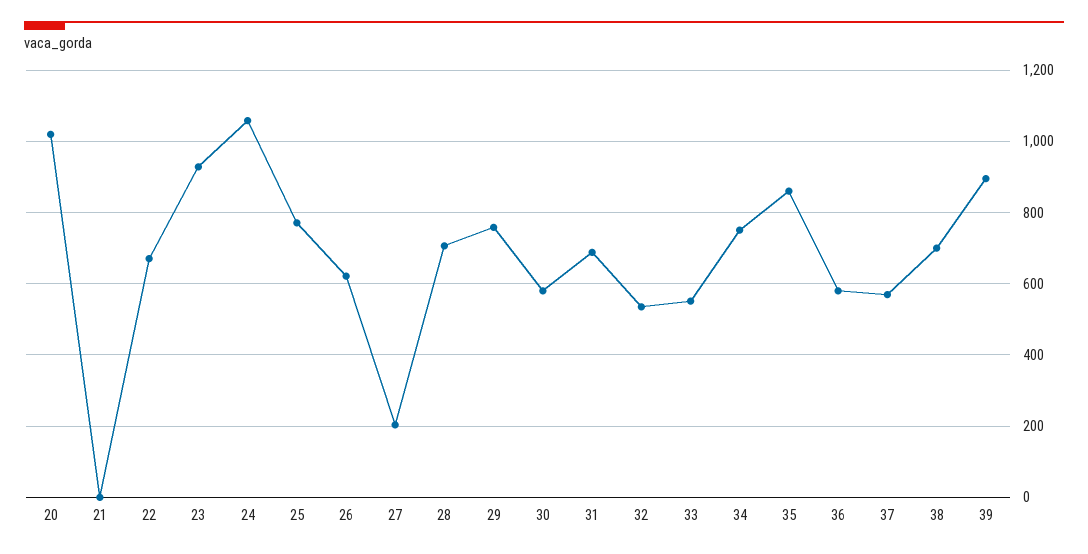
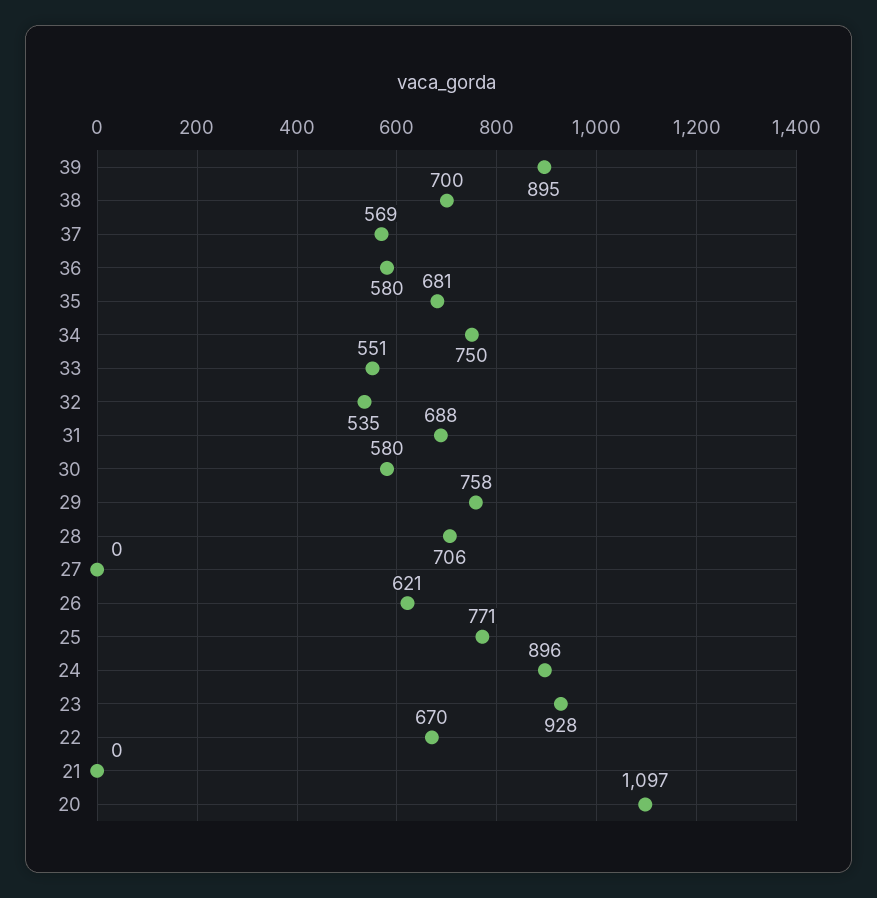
  {
-   "20": 1020,
+   "20": 1097,
    "21": 0,
    "22": 670,
    "23": 928,
-   "24": 1060,
+   "24": 896,
    "25": 771,
    "26": 621,
-   "27": 200,
+   "27": 0,
    "28": 706,
    "29": 758,
    "30": 580,
    "31": 688,
    "32": 535,
    "33": 551,
    "34": 750,
-   "35": 860,
+   "35": 681,
    "36": 580,
    "37": 569,
    "38": 700,
    "39": 895
  }

